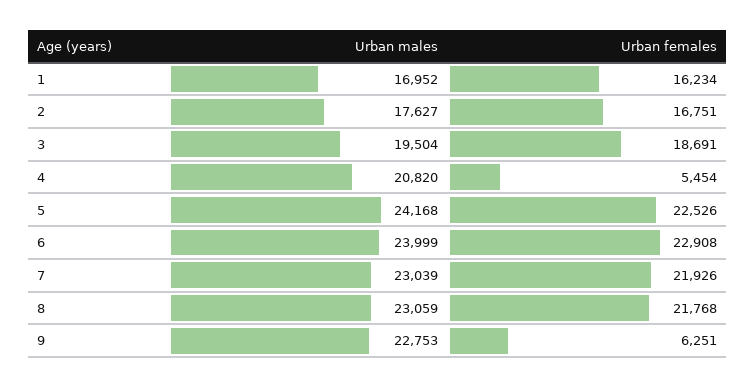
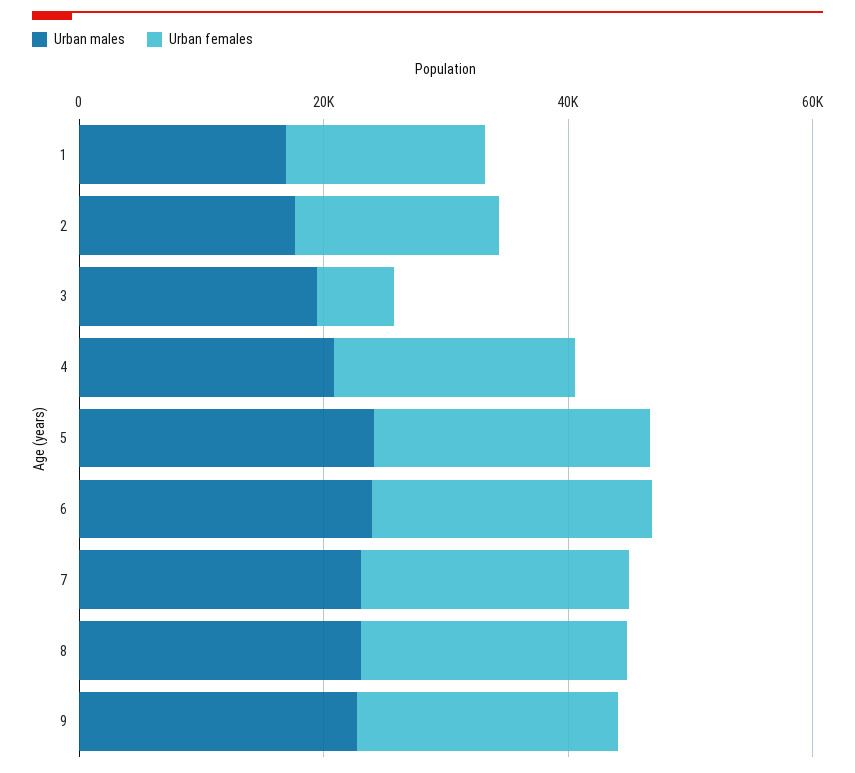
  {
    "Urban males": {
      "1": 16952,
      "2": 17627,
      "3": 19504,
      "4": 20820,
      "5": 24168,
      "6": 23999,
      "7": 23039,
      "8": 23059,
      "9": 22753
    },
    "Urban females": {
      "1": 16234,
      "2": 16751,
-     "3": 18691,
+     "3": 5000,
-     "4": 5454,
+     "4": 20000,
      "5": 22526,
      "6": 22908,
      "7": 21926,
      "8": 21768,
-     "9": 6251
+     "9": 20000
    }
  }

